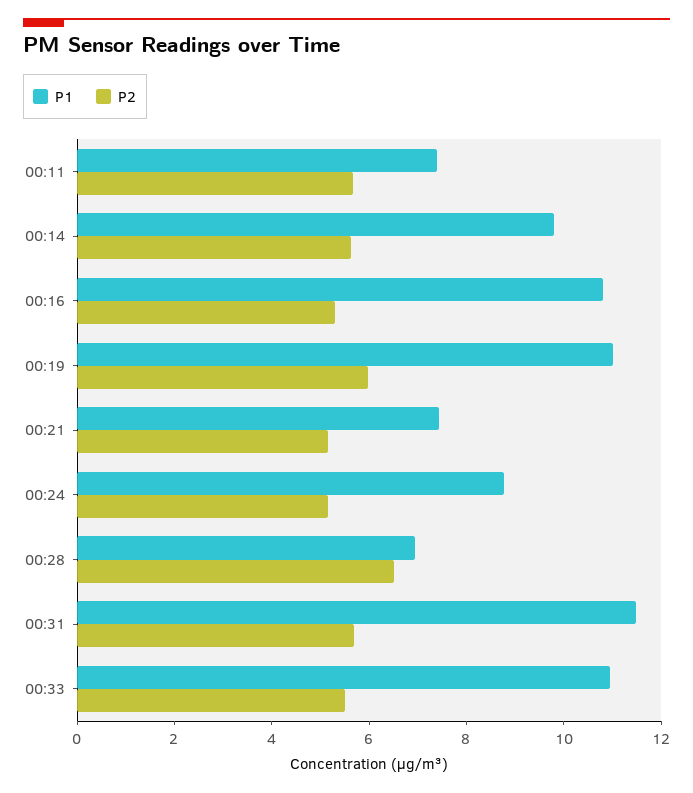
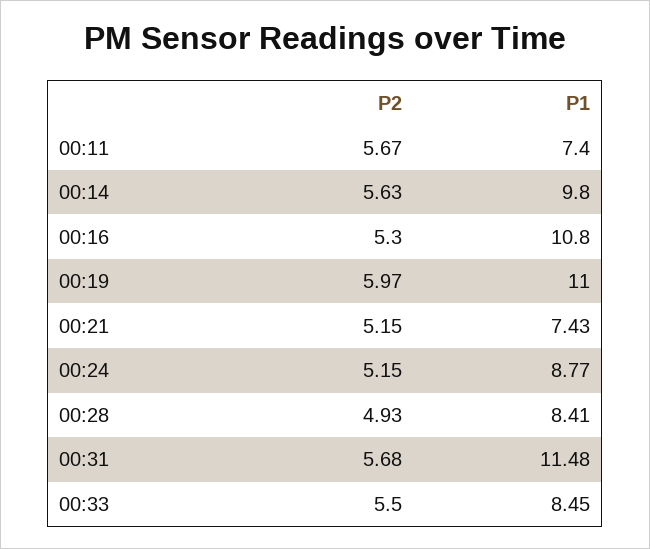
  {
    "P1": {
      "00:11": 7.4,
      "00:14": 9.8,
      "00:16": 10.8,
      "00:19": 11,
      "00:21": 7.43,
      "00:24": 8.77,
-     "00:28": 7,
+     "00:28": 8.41,
      "00:31": 11.48,
-     "00:33": 11
+     "00:33": 8.45
    },
    "P2": {
      "00:11": 5.67,
      "00:14": 5.63,
      "00:16": 5.3,
      "00:19": 5.97,
      "00:21": 5.15,
      "00:24": 5.15,
-     "00:28": 6.5,
+     "00:28": 4.93,
      "00:31": 5.68,
      "00:33": 5.5
    }
  }

